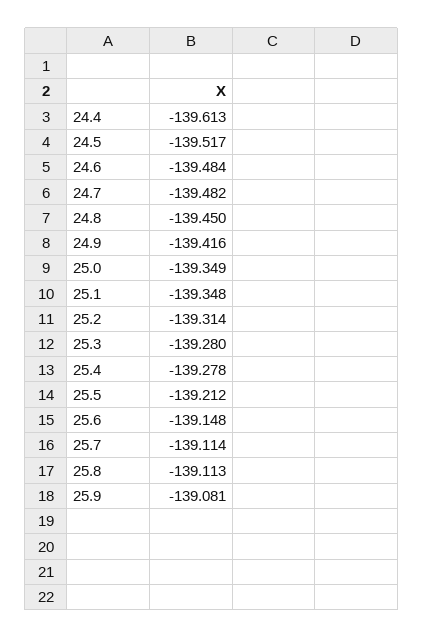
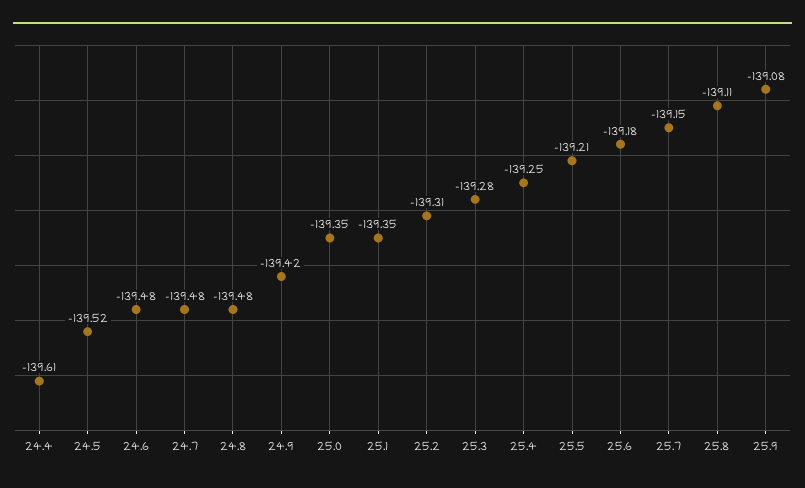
  {
    "24.4": -139.613,
    "24.5": -139.517,
    "24.6": -139.484,
    "24.7": -139.482,
-   "24.8": -139.45,
+   "24.8": -139.48,
    "24.9": -139.416,
    "25.0": -139.349,
    "25.1": -139.348,
    "25.2": -139.314,
    "25.3": -139.28,
-   "25.4": -139.278,
+   "25.4": -139.25,
    "25.5": -139.212,
-   "25.6": -139.148,
+   "25.6": -139.18,
-   "25.7": -139.114,
+   "25.7": -139.15,
    "25.8": -139.113,
    "25.9": -139.081
  }

